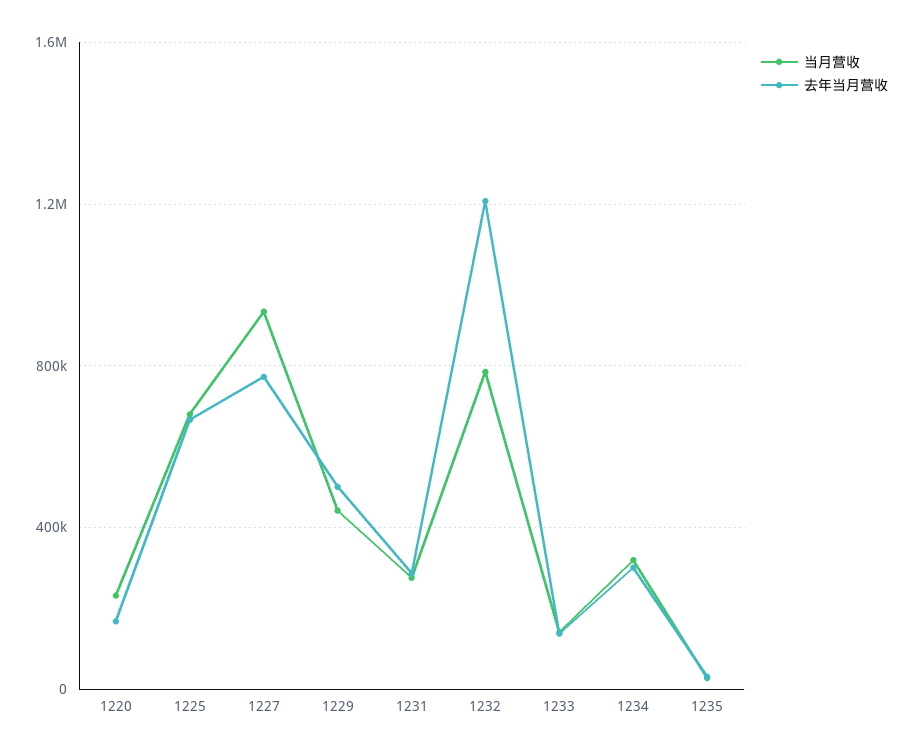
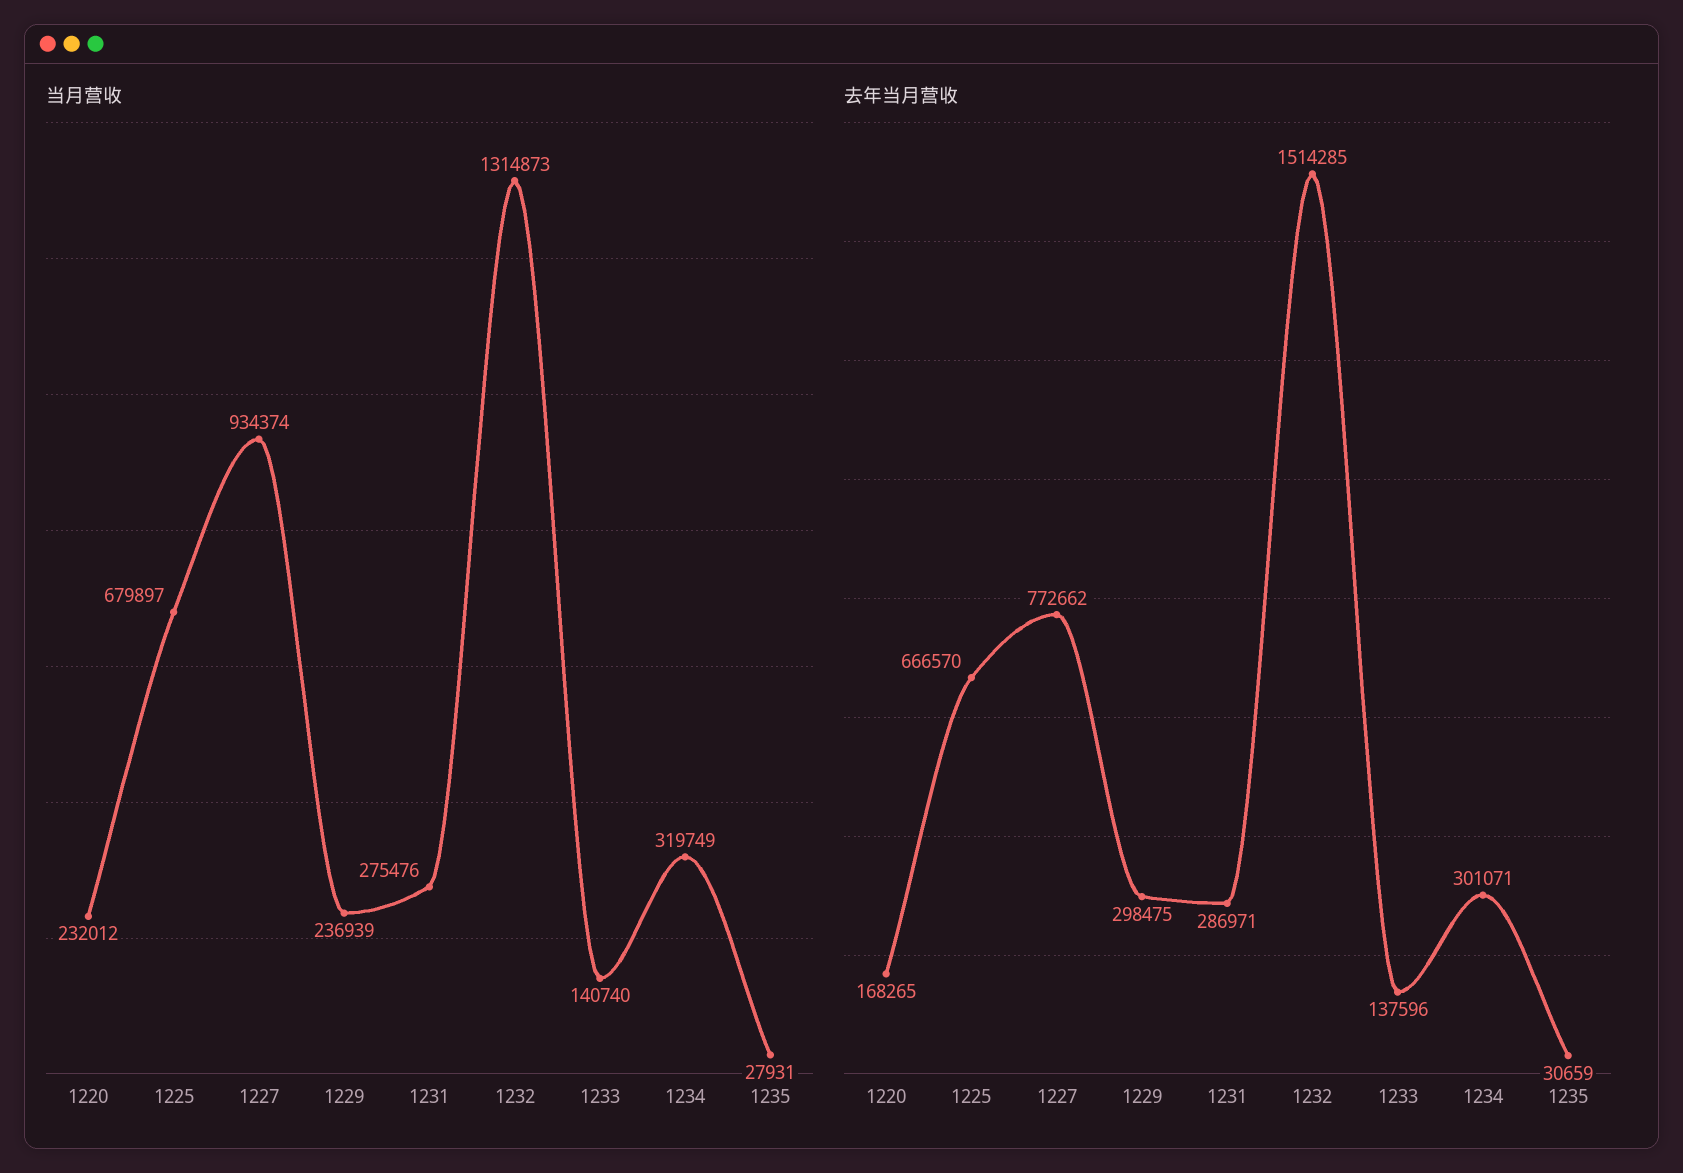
  {
    "当月营收": {
      "1220": 232012,
      "1225": 679897,
      "1227": 934374,
-     "1229": 450000,
+     "1229": 236939,
      "1231": 275476,
-     "1232": 800000,
+     "1232": 1314873,
      "1233": 140740,
      "1234": 319749,
      "1235": 27931
    },
    "去年当月营收": {
      "1220": 168265,
      "1225": 666570,
      "1227": 772662,
-     "1229": 500000,
+     "1229": 298475,
      "1231": 286971,
-     "1232": 1200000,
+     "1232": 1514285,
      "1233": 137596,
      "1234": 301071,
      "1235": 30659
    }
  }

